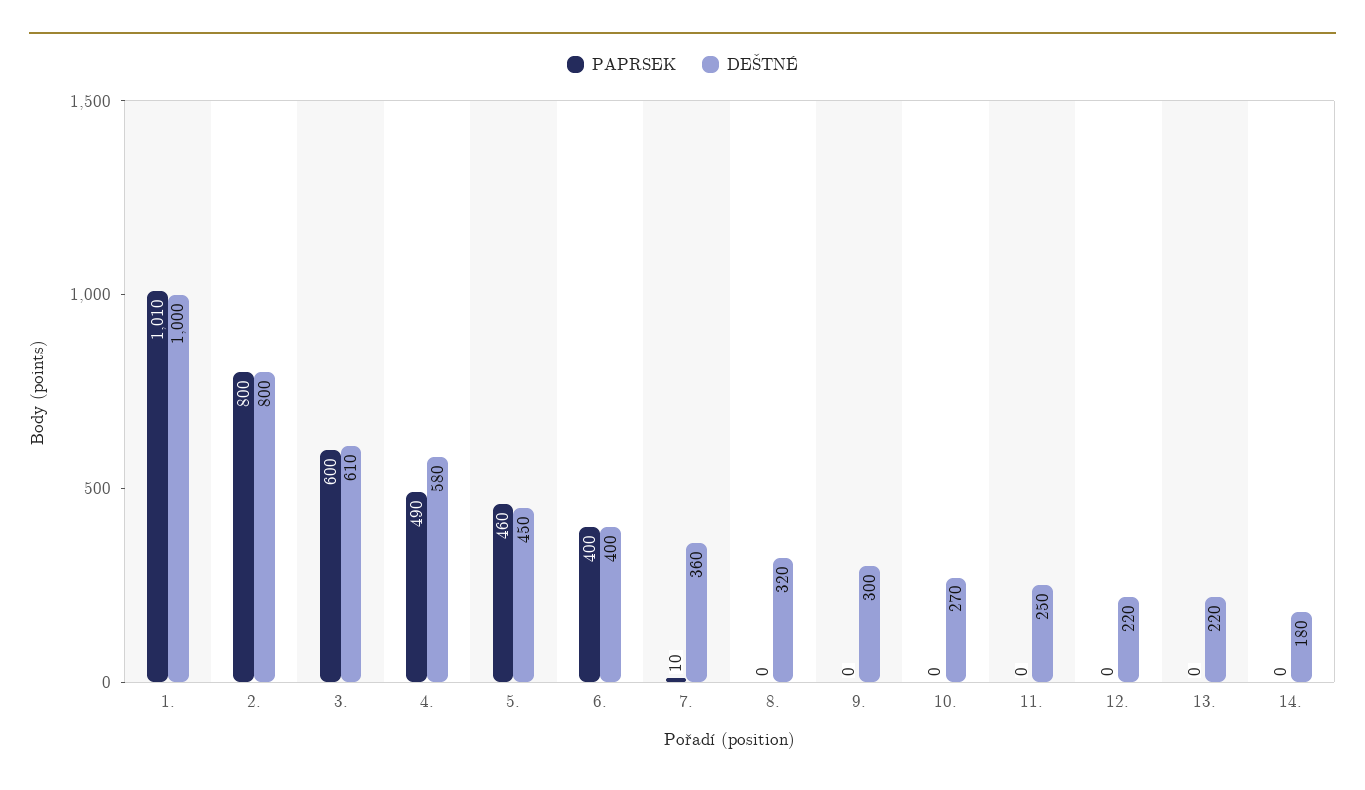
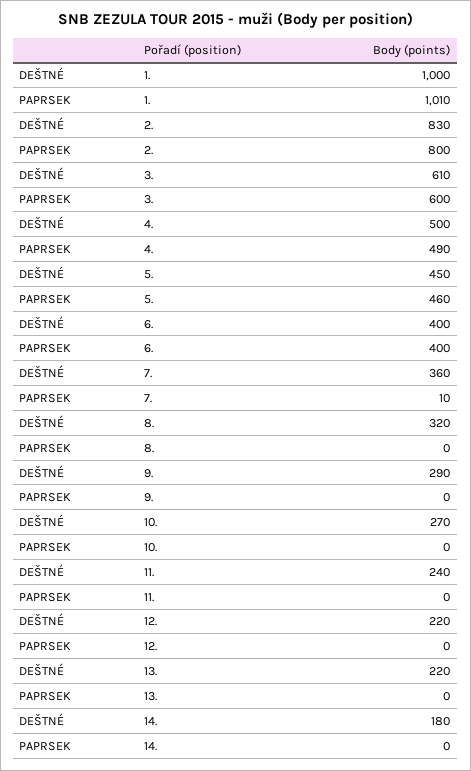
  {
    "PAPRSEK": {
      "1.": 1010,
      "2.": 800,
      "3.": 600,
      "4.": 490,
      "5.": 460,
      "6.": 400,
      "7.": 10,
      "8.": 0,
      "9.": 0,
      "10.": 0,
      "11.": 0,
      "12.": 0,
      "13.": 0,
      "14.": 0
    },
    "DEŠTNÉ": {
      "1.": 1000,
-     "2.": 800,
+     "2.": 830,
      "3.": 610,
-     "4.": 580,
+     "4.": 500,
      "5.": 450,
      "6.": 400,
      "7.": 360,
      "8.": 320,
-     "9.": 300,
+     "9.": 290,
      "10.": 270,
-     "11.": 250,
+     "11.": 240,
      "12.": 220,
      "13.": 220,
      "14.": 180
    }
  }

